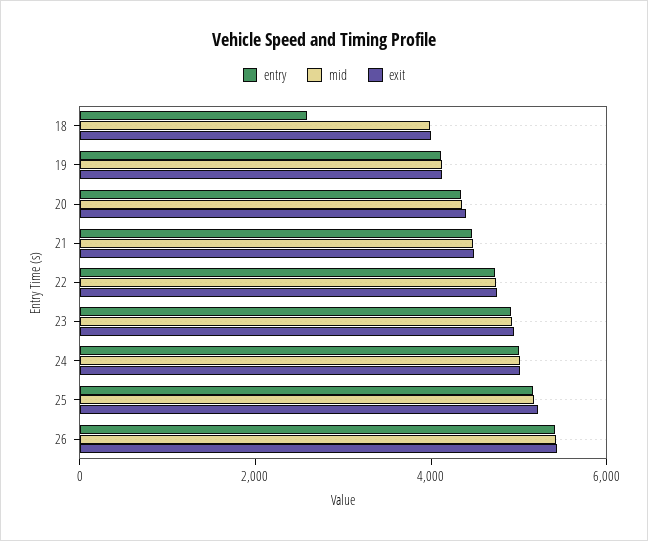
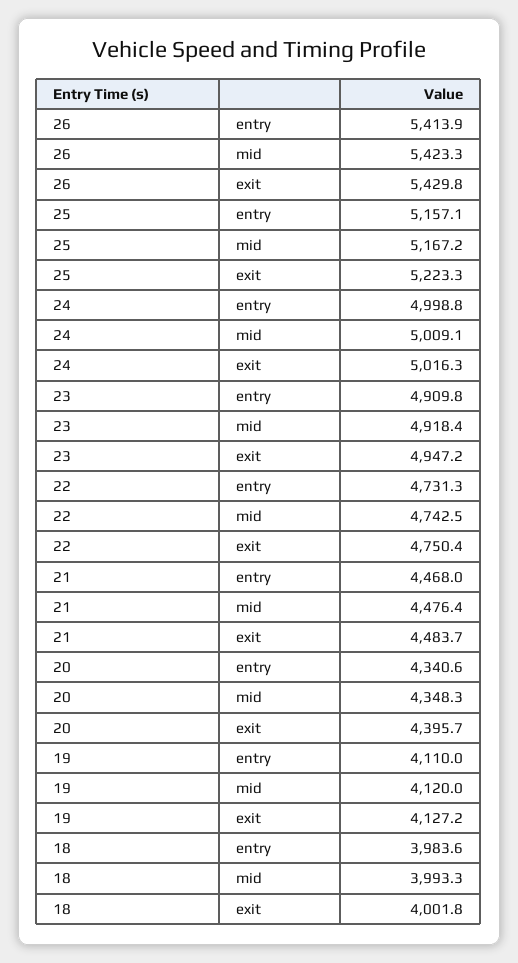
  {
    "entry": {
-     "18": 2500,
+     "18": 3983.6,
      "19": 4110,
      "20": 4340.6,
      "21": 4468,
      "22": 4731.3,
      "23": 4909.8,
      "24": 4998.8,
      "25": 5157.1,
      "26": 5413.9
    },
    "mid": {
      "18": 3993.3,
      "19": 4120,
      "20": 4348.3,
      "21": 4476.4,
      "22": 4742.5,
      "23": 4918.4,
      "24": 5009.1,
      "25": 5167.2,
      "26": 5423.3
    },
    "exit": {
      "18": 4001.8,
      "19": 4127.2,
      "20": 4395.7,
      "21": 4483.7,
      "22": 4750.4,
      "23": 4947.2,
      "24": 5016.3,
      "25": 5223.3,
      "26": 5429.8
    }
  }

